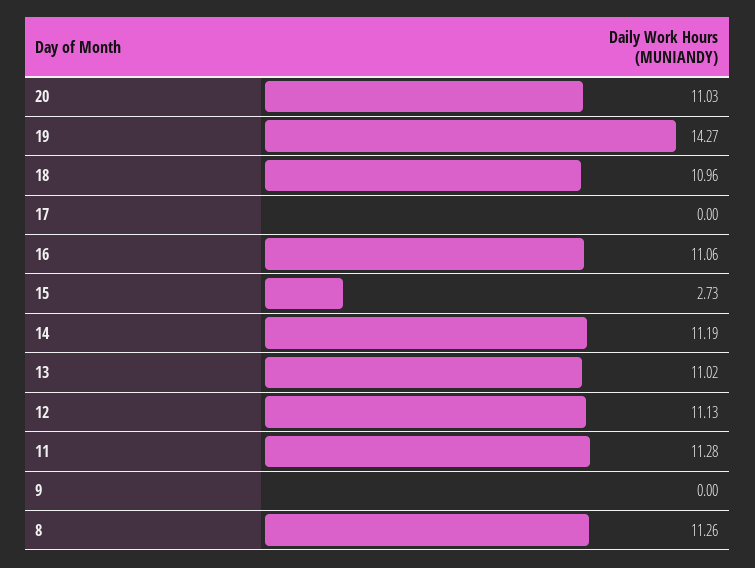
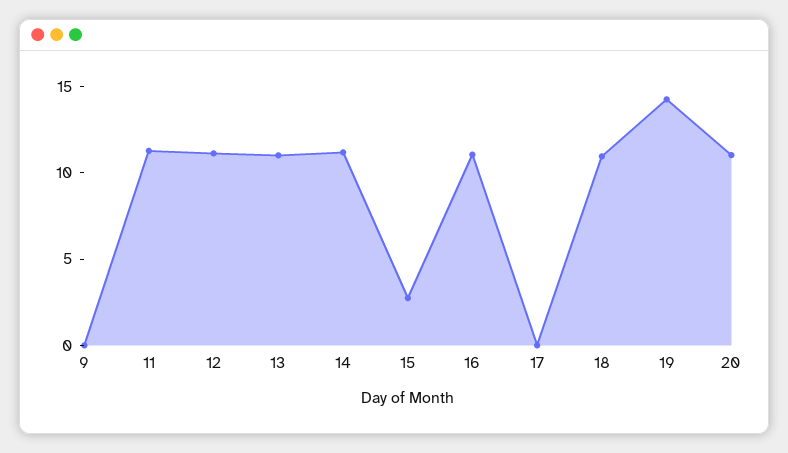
  {
    "20": 11.03,
    "19": 14.27,
    "18": 10.96,
    "17": 0,
    "16": 11.06,
    "15": 2.73,
    "14": 11.19,
    "13": 11.02,
    "12": 11.13,
    "11": 11.28,
-   "9": 0,
+   "9": 0
-   "8": 11.26
  }

